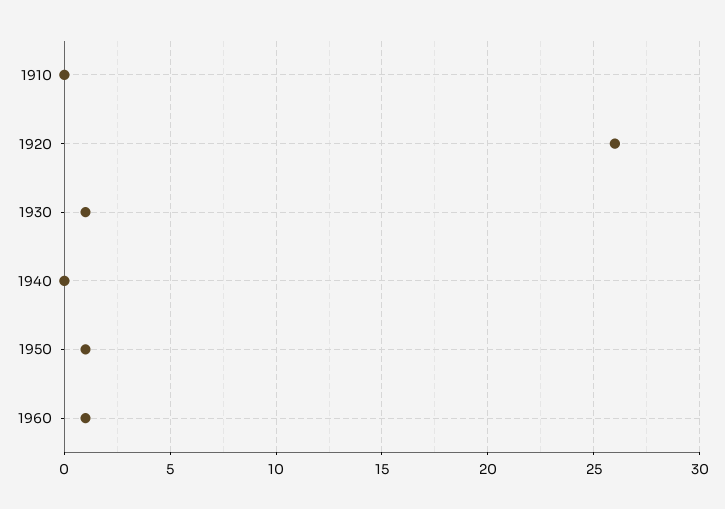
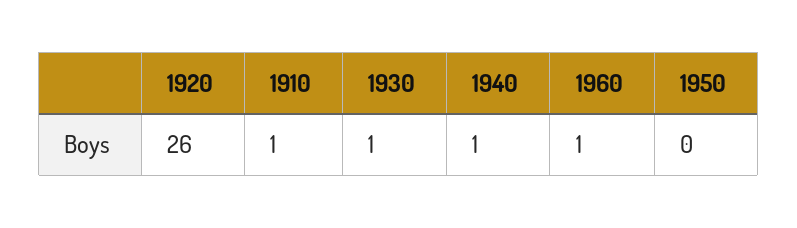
  {
-   "1910": 0,
+   "1910": 1,
    "1920": 26,
    "1930": 1,
-   "1940": 0,
+   "1940": 1,
-   "1950": 1,
+   "1950": 0,
    "1960": 1
  }

